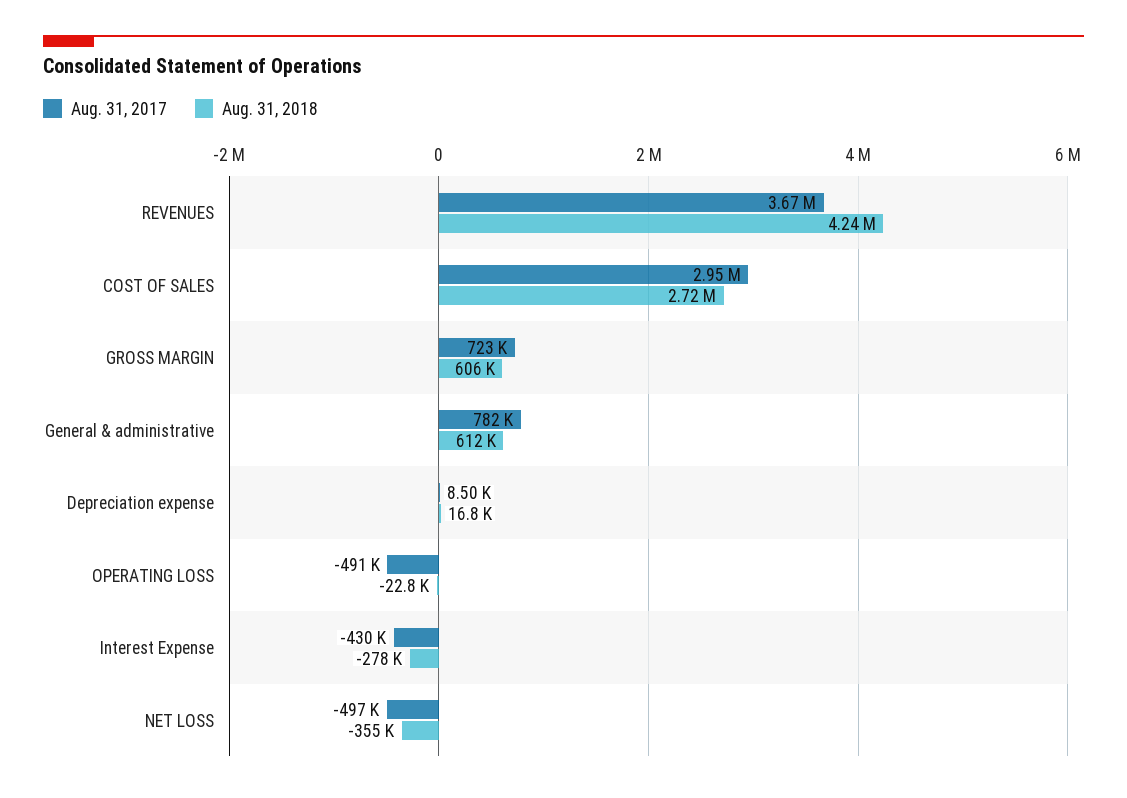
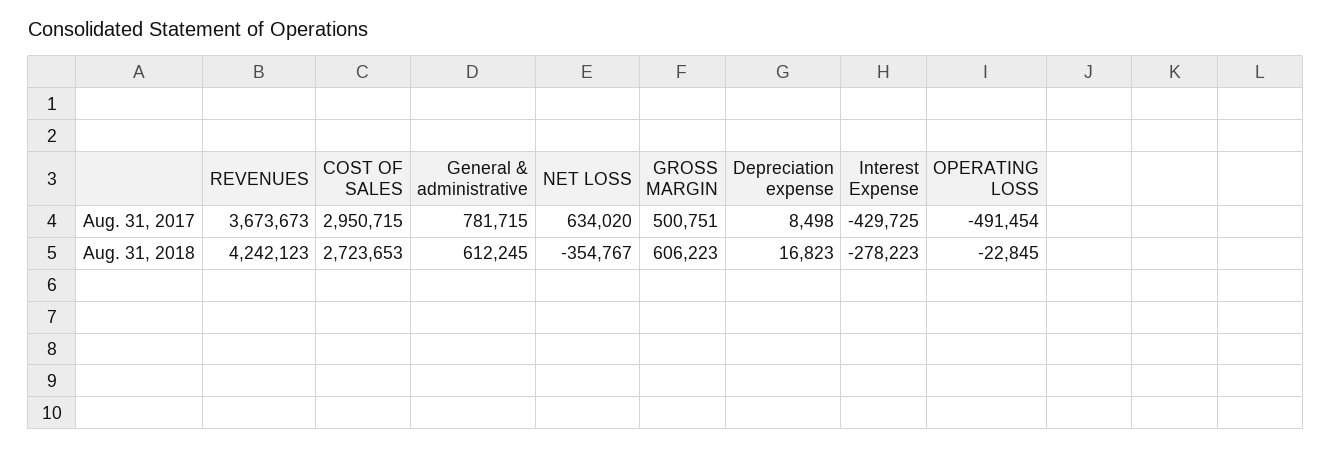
  {
    "Aug. 31, 2017": {
      "REVENUES": 3673673,
      "COST OF SALES": 2950715,
-     "GROSS MARGIN": 723000,
+     "GROSS MARGIN": 500751,
      "General & administrative": 781715,
      "Depreciation expense": 8498,
      "OPERATING LOSS": -491454,
      "Interest Expense": -429725,
-     "NET LOSS": -497000
+     "NET LOSS": 634020
    },
    "Aug. 31, 2018": {
      "REVENUES": 4242123,
      "COST OF SALES": 2723653,
      "GROSS MARGIN": 606223,
      "General & administrative": 612245,
      "Depreciation expense": 16823,
      "OPERATING LOSS": -22845,
      "Interest Expense": -278223,
      "NET LOSS": -354767
    }
  }

